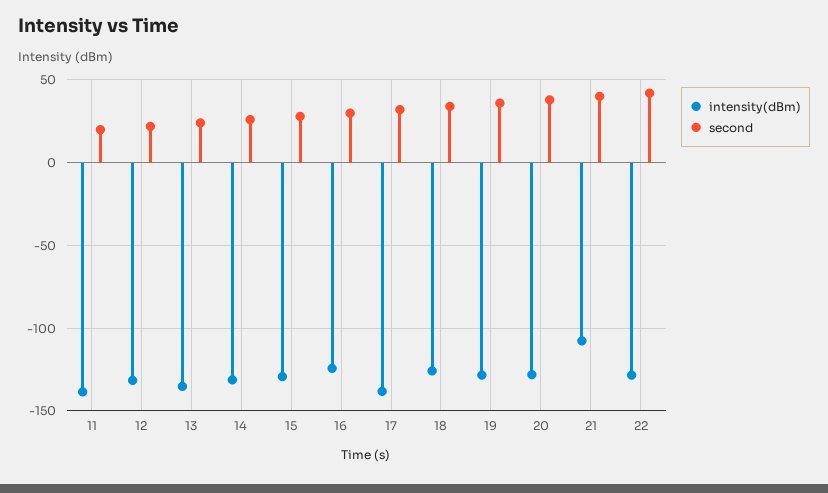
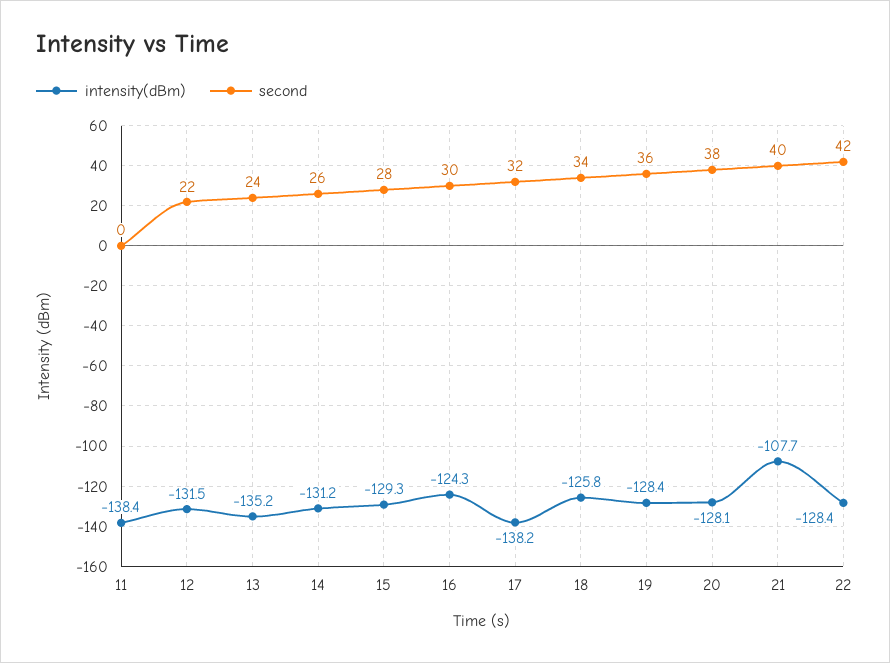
  {
    "intensity(dBm)": {
      "11": -138.4,
      "12": -131.5,
      "13": -135.2,
      "14": -131.2,
      "15": -129.3,
      "16": -124.3,
      "17": -138.2,
      "18": -125.8,
      "19": -128.4,
      "20": -128.1,
      "21": -107.7,
      "22": -128.4
    },
    "second": {
-     "11": 20,
+     "11": 0,
      "12": 22,
      "13": 24,
      "14": 26,
      "15": 28,
      "16": 30,
      "17": 32,
      "18": 34,
      "19": 36,
      "20": 38,
      "21": 40,
      "22": 42
    }
  }

